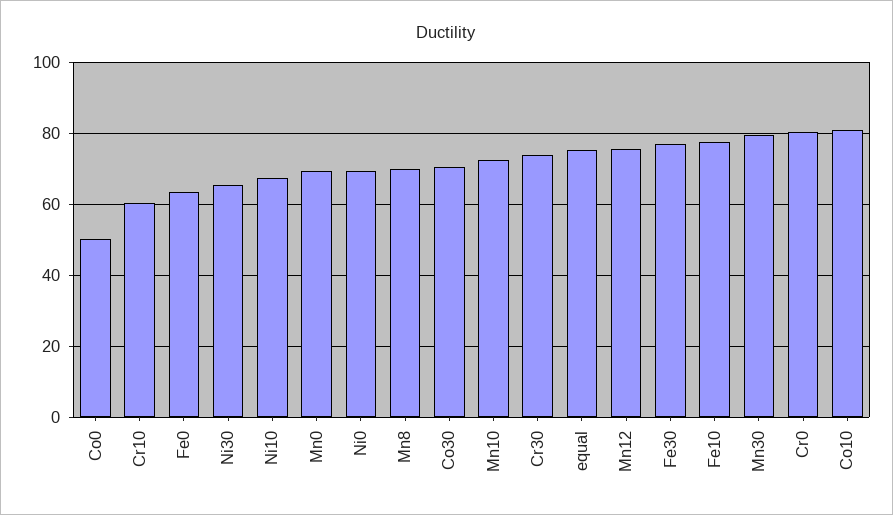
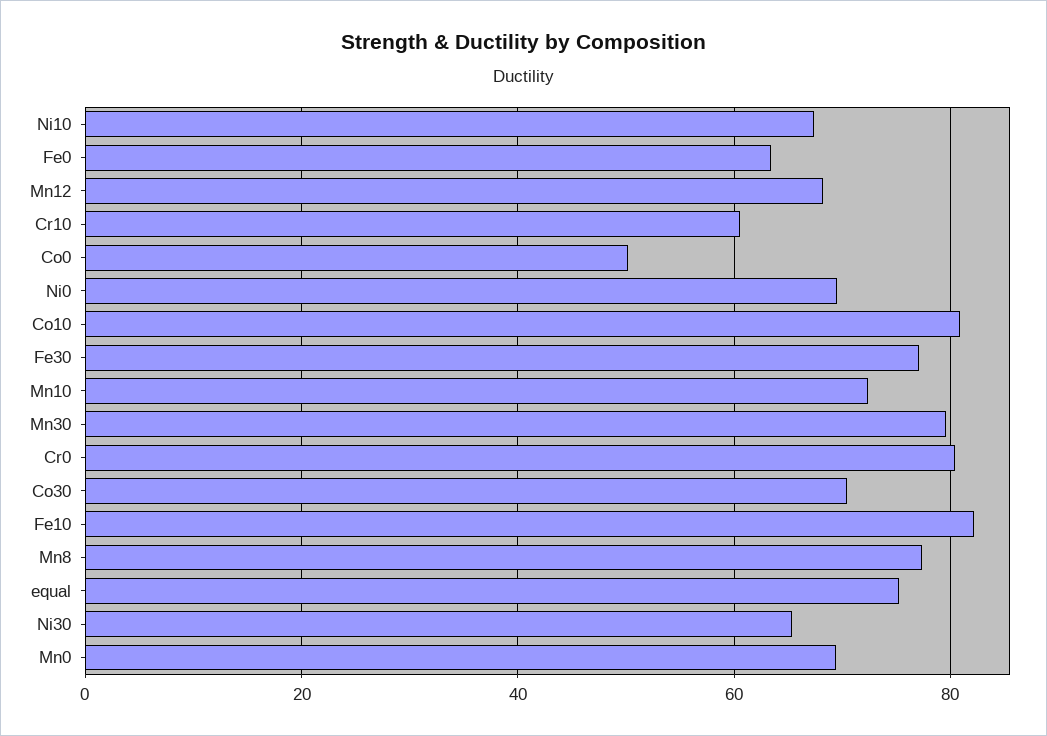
  {
    "Co0": 50,
    "Cr10": 60,
    "Fe0": 64,
    "Ni30": 66,
    "Ni10": 68,
    "Mn0": 70,
    "Ni0": 70,
-   "Mn8": 70,
+   "Mn8": 78,
    "Co30": 70,
    "Mn10": 72,
-   "Cr30": 74,
    "equal": 76,
-   "Mn12": 76,
+   "Mn12": 68,
    "Fe30": 78,
-   "Fe10": 78,
+   "Fe10": 82,
    "Mn30": 80,
    "Cr0": 80,
    "Co10": 80
  }

